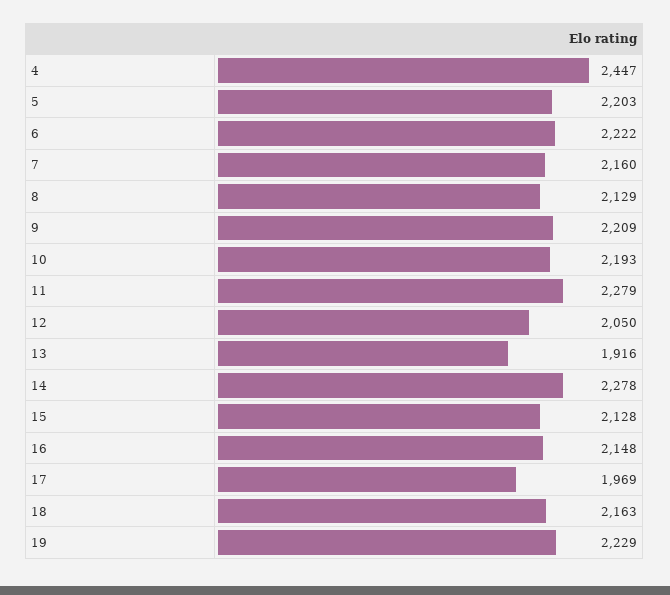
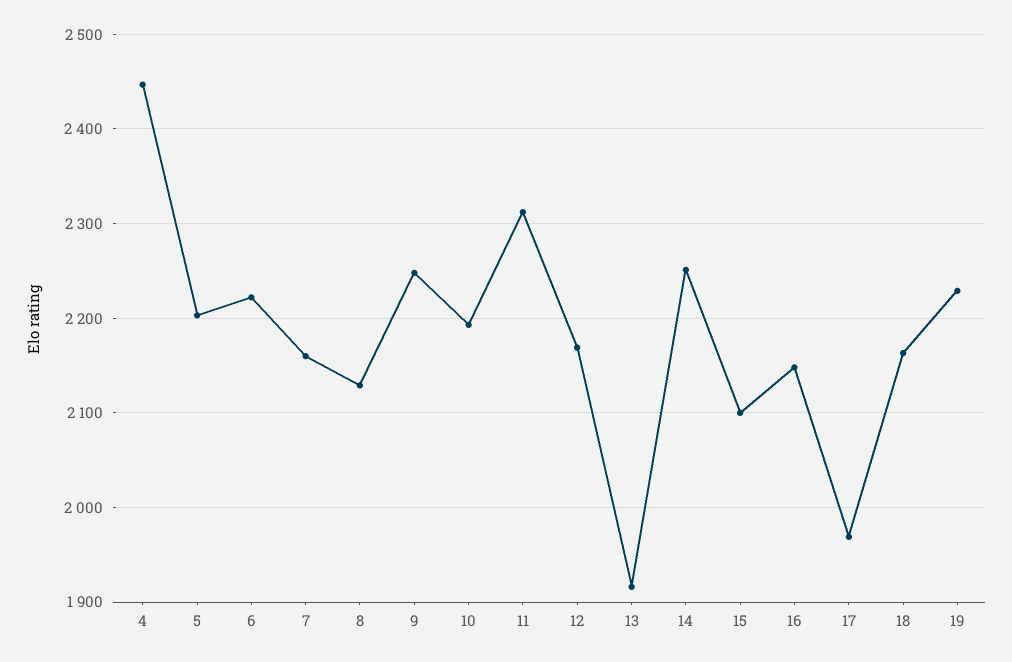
  {
    "4": 2447,
    "5": 2203,
    "6": 2222,
    "7": 2160,
    "8": 2129,
-   "9": 2209,
+   "9": 2250,
    "10": 2193,
-   "11": 2279,
+   "11": 2310,
-   "12": 2050,
+   "12": 2170,
    "13": 1916,
-   "14": 2278,
+   "14": 2250,
-   "15": 2128,
+   "15": 2100,
    "16": 2148,
    "17": 1969,
    "18": 2163,
    "19": 2229
  }

